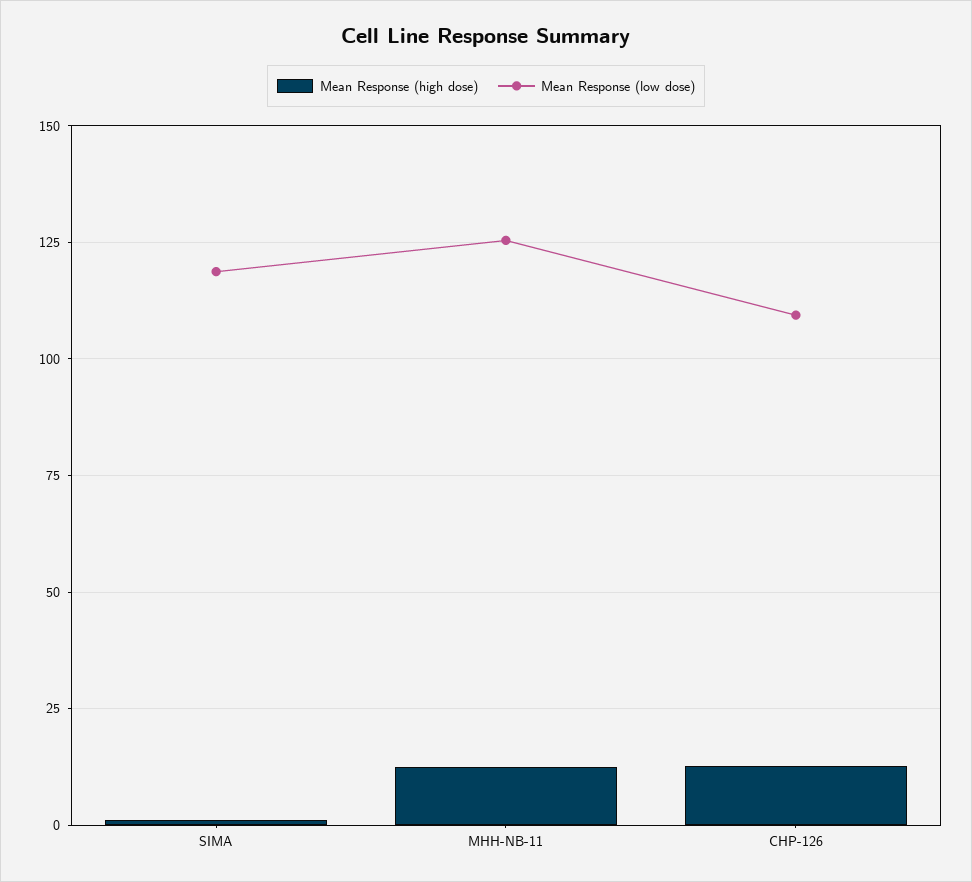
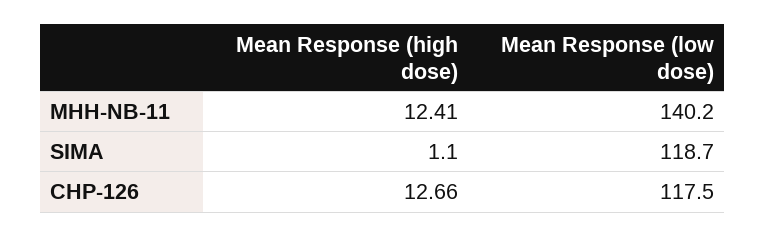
  {
    "Mean Response (high dose)": {
      "SIMA": 1.1,
      "MHH-NB-11": 12.41,
      "CHP-126": 12.66
    },
    "Mean Response (low dose)": {
      "SIMA": 118.7,
-     "MHH-NB-11": 125,
+     "MHH-NB-11": 140.2,
-     "CHP-126": 110
+     "CHP-126": 117.5
    }
  }

